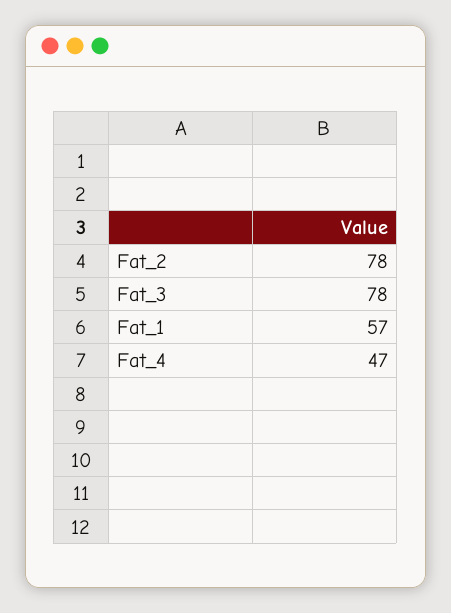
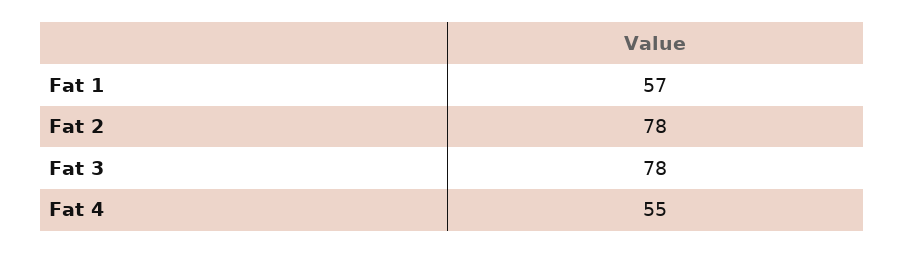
  {
    "Fat_2": 78,
    "Fat_3": 78,
    "Fat_1": 57,
-   "Fat_4": 47
+   "Fat_4": 55
  }

